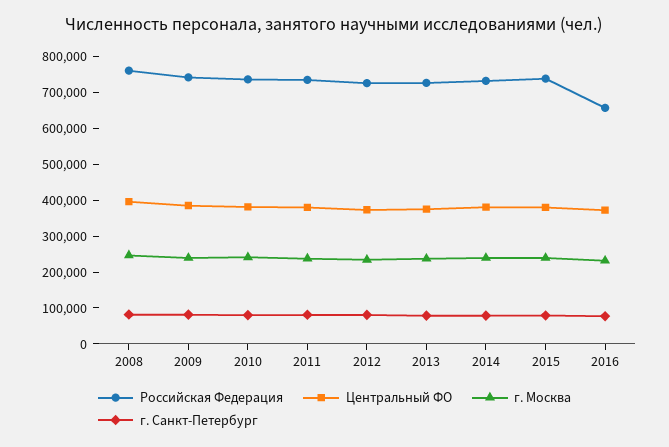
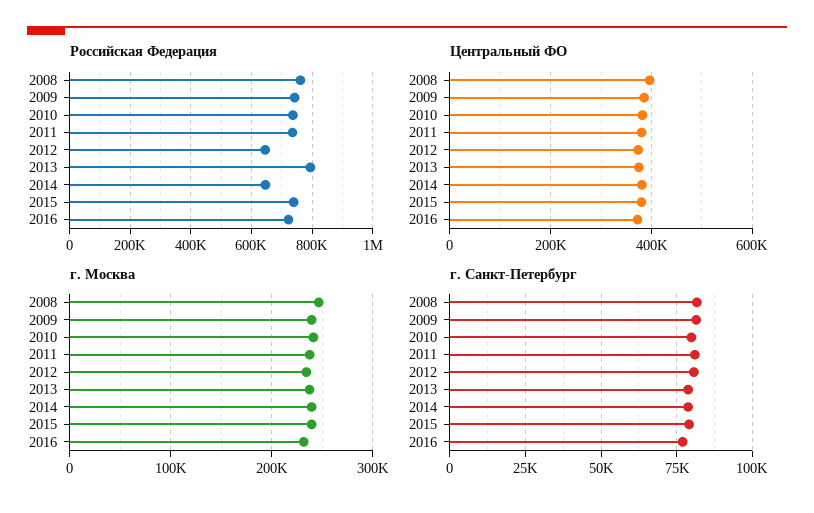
  {
    "Российская Федерация": {
      "2008": 760000,
      "2009": 740000,
      "2010": 740000,
      "2011": 740000,
-     "2012": 725000,
+     "2012": 640000,
-     "2013": 725000,
+     "2013": 800000,
-     "2014": 725000,
+     "2014": 640000,
      "2015": 740000,
-     "2016": 650000
+     "2016": 720000
    },
    "Центральный ФО": {
      "2008": 400000,
      "2009": 380000,
      "2010": 380000,
      "2011": 380000,
      "2012": 380000,
      "2013": 380000,
      "2014": 380000,
      "2015": 380000,
      "2016": 380000
    },
    "г. Москва": {
      "2008": 250000,
      "2009": 240000,
      "2010": 240000,
      "2011": 240000,
      "2012": 230000,
      "2013": 240000,
      "2014": 240000,
      "2015": 240000,
      "2016": 230000
    },
    "г. Санкт-Петербург": {
      "2008": 82500,
      "2009": 82500,
      "2010": 80000,
      "2011": 80000,
      "2012": 80000,
      "2013": 80000,
      "2014": 77500,
      "2015": 80000,
      "2016": 77500
    }
  }

